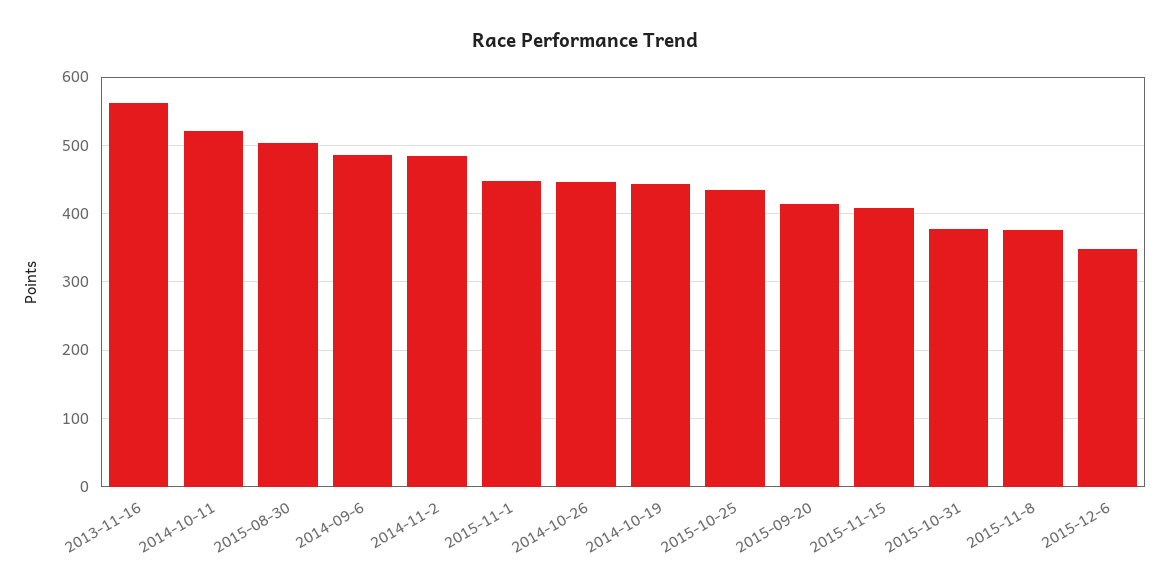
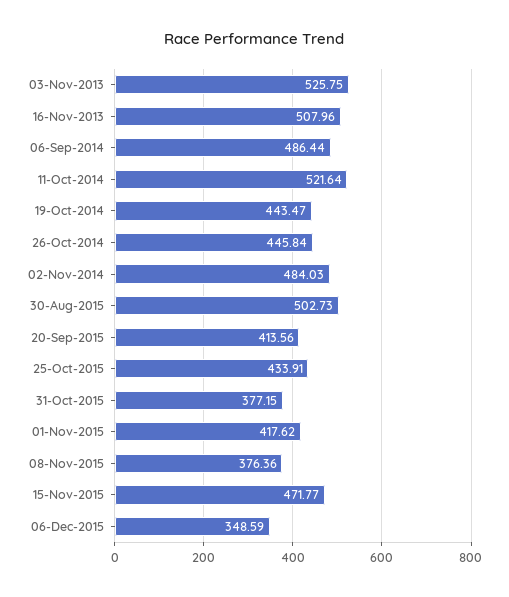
  {
-   "2013-11-16": 560,
+   "2013-11-16": 507.96,
    "2014-10-11": 521.64,
    "2015-08-30": 502.73,
    "2014-09-6": 486.44,
    "2014-11-2": 484.03,
-   "2015-11-1": 450,
+   "2015-11-1": 417.62,
    "2014-10-26": 445.84,
    "2014-10-19": 443.47,
    "2015-10-25": 433.91,
    "2015-09-20": 413.56,
-   "2015-11-15": 410,
+   "2015-11-15": 471.77,
    "2015-10-31": 377.15,
    "2015-11-8": 376.36,
-   "2015-12-6": 348.59
+   "2015-12-6": 348.59,
+   "03-Nov-2013": 525.75
  }

